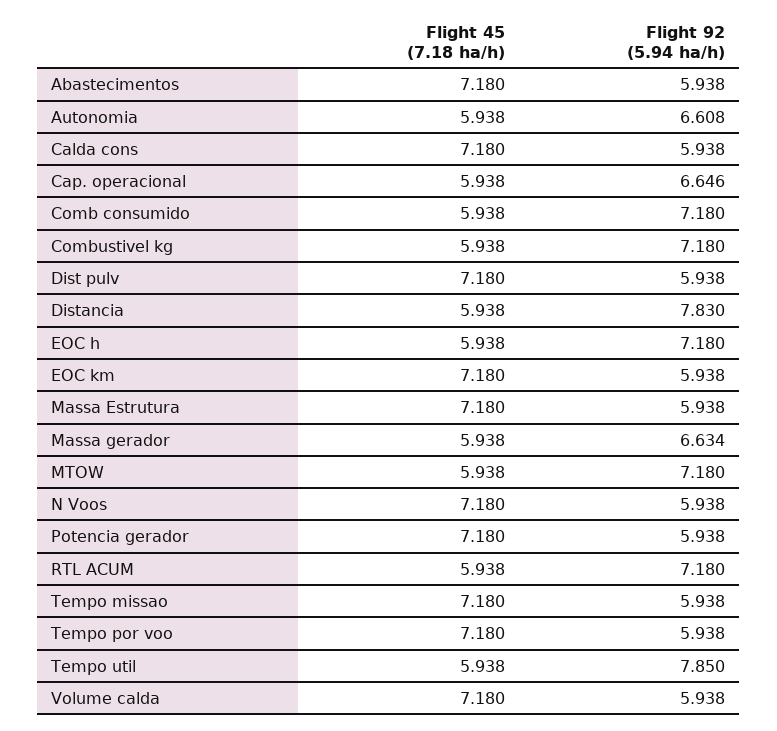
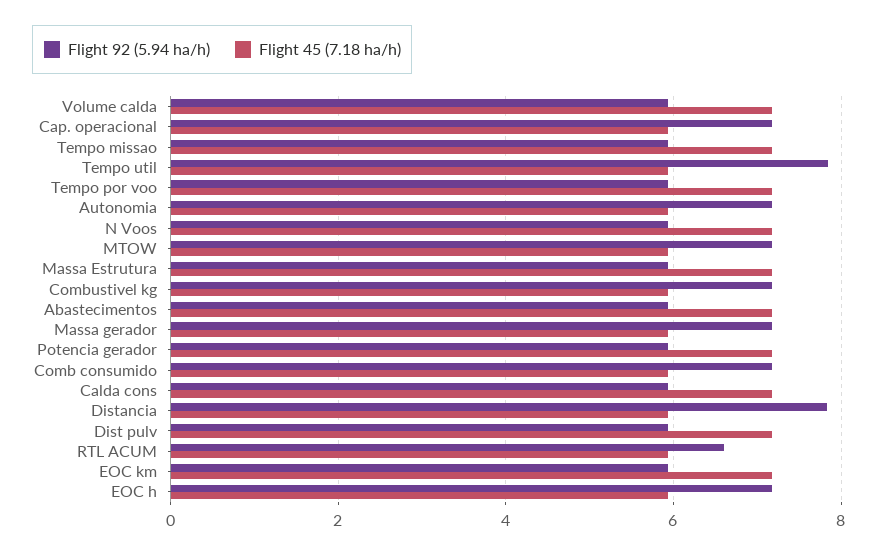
  {
    "Flight 45 (7.18 ha/h)": {
      "Abastecimentos": 7.18,
      "Autonomia": 5.938,
      "Calda cons": 7.18,
      "Cap. operacional": 5.938,
      "Comb consumido": 5.938,
      "Combustivel kg": 5.938,
      "Dist pulv": 7.18,
      "Distancia": 5.938,
      "EOC h": 5.938,
      "EOC km": 7.18,
      "Massa Estrutura": 7.18,
      "Massa gerador": 5.938,
      "MTOW": 5.938,
      "N Voos": 7.18,
      "Potencia gerador": 7.18,
      "RTL ACUM": 5.938,
      "Tempo missao": 7.18,
      "Tempo por voo": 7.18,
      "Tempo util": 5.938,
      "Volume calda": 7.18
    },
    "Flight 92 (5.94 ha/h)": {
      "Abastecimentos": 5.938,
-     "Autonomia": 6.608,
+     "Autonomia": 7.2,
      "Calda cons": 5.938,
-     "Cap. operacional": 6.646,
+     "Cap. operacional": 7.2,
      "Comb consumido": 7.18,
      "Combustivel kg": 7.18,
      "Dist pulv": 5.938,
      "Distancia": 7.83,
      "EOC h": 7.18,
      "EOC km": 5.938,
      "Massa Estrutura": 5.938,
-     "Massa gerador": 6.634,
+     "Massa gerador": 7.2,
      "MTOW": 7.18,
      "N Voos": 5.938,
      "Potencia gerador": 5.938,
-     "RTL ACUM": 7.18,
+     "RTL ACUM": 6.6,
      "Tempo missao": 5.938,
      "Tempo por voo": 5.938,
      "Tempo util": 7.85,
      "Volume calda": 5.938
    }
  }

